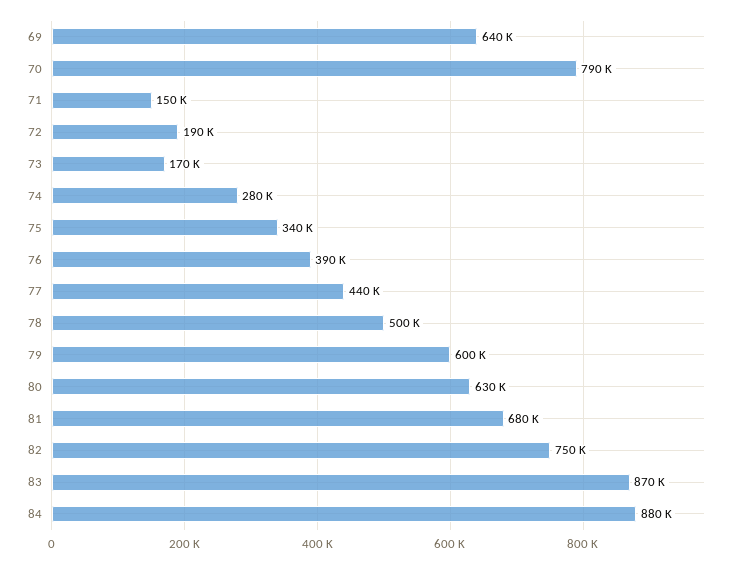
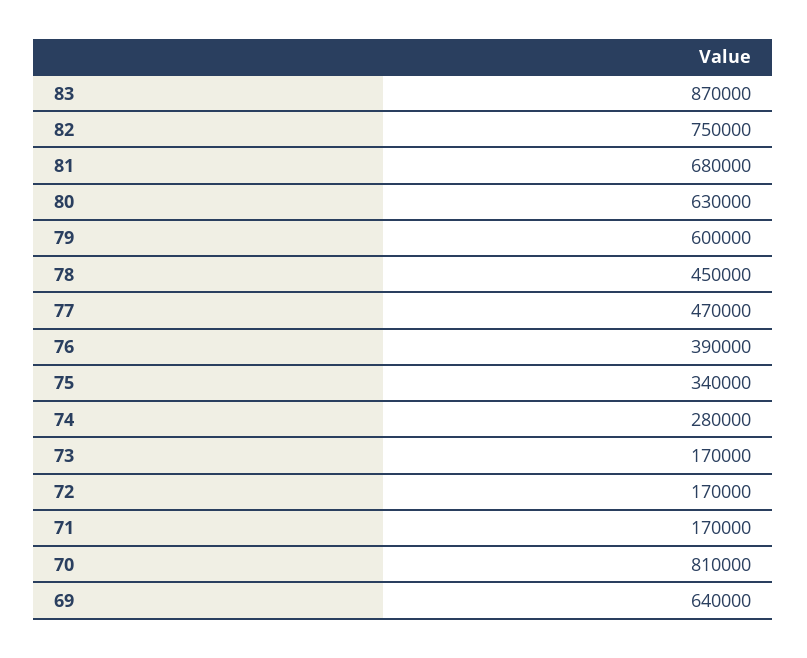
  {
    "69": 640000,
-   "70": 790000,
+   "70": 810000,
-   "71": 150000,
+   "71": 170000,
-   "72": 190000,
+   "72": 170000,
    "73": 170000,
    "74": 280000,
    "75": 340000,
    "76": 390000,
-   "77": 440000,
+   "77": 470000,
-   "78": 500000,
+   "78": 450000,
    "79": 600000,
    "80": 630000,
    "81": 680000,
    "82": 750000,
-   "83": 870000,
+   "83": 870000
-   "84": 880000
  }

